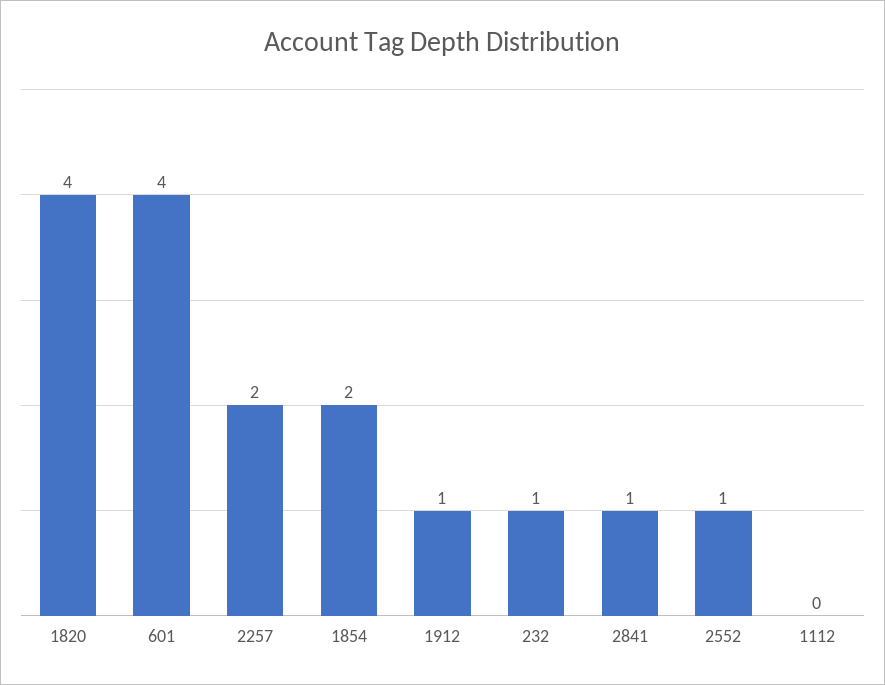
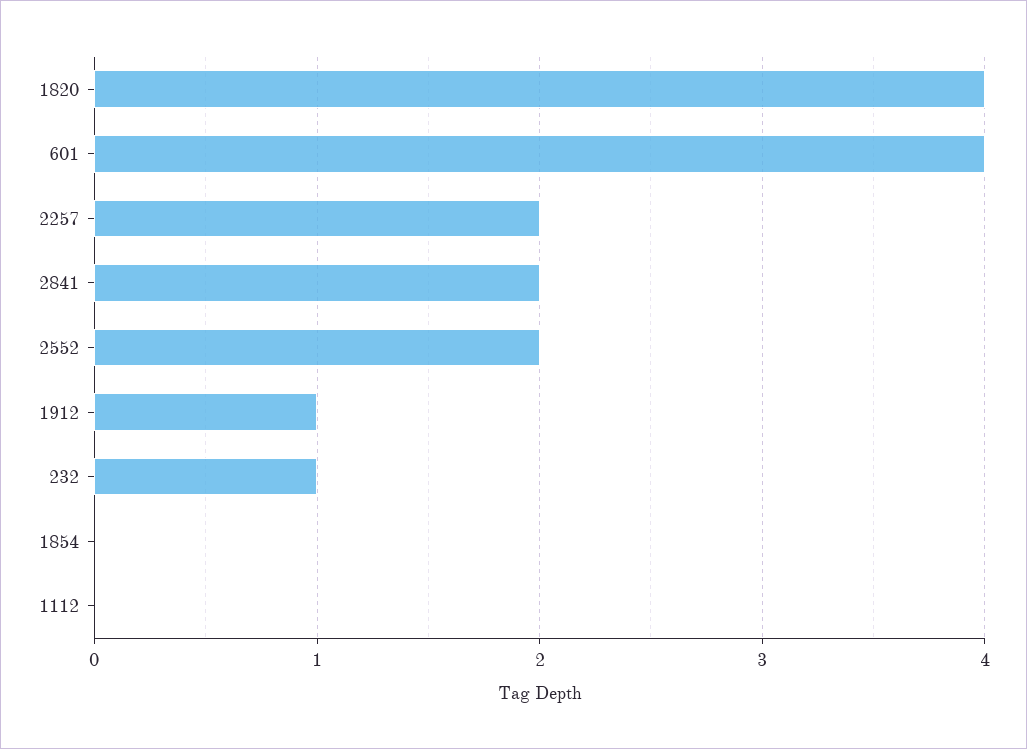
  {
    "1820": 4,
    "601": 4,
    "2257": 2,
-   "1854": 2,
+   "1854": 0,
    "1912": 1,
    "232": 1,
-   "2841": 1,
+   "2841": 2,
-   "2552": 1,
+   "2552": 2,
    "1112": 0
  }

